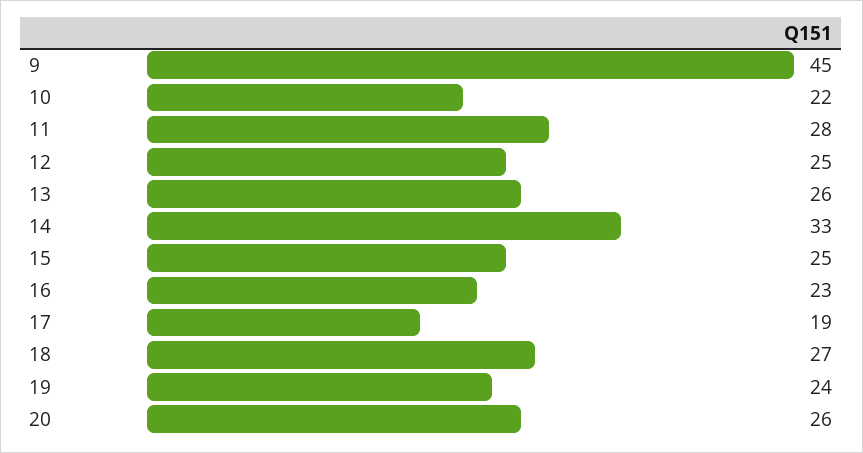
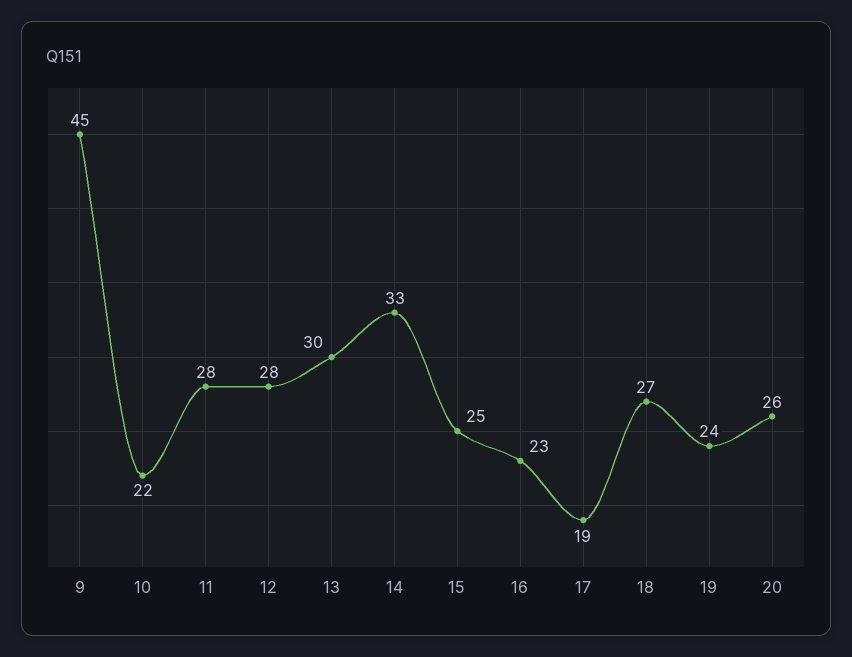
  {
    "9": 45,
    "10": 22,
    "11": 28,
-   "12": 25,
+   "12": 28,
-   "13": 26,
+   "13": 30,
    "14": 33,
    "15": 25,
    "16": 23,
    "17": 19,
    "18": 27,
    "19": 24,
    "20": 26
  }

